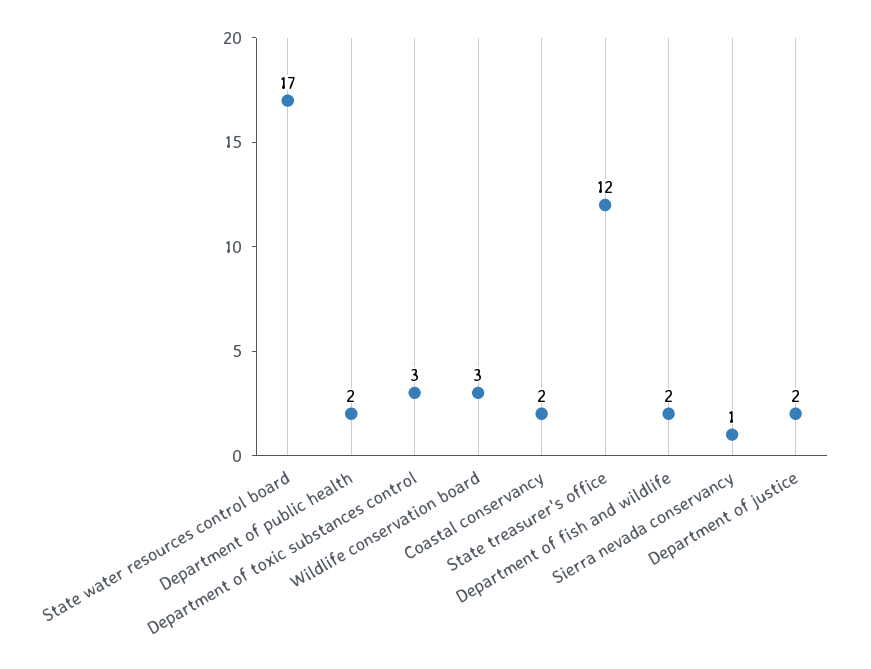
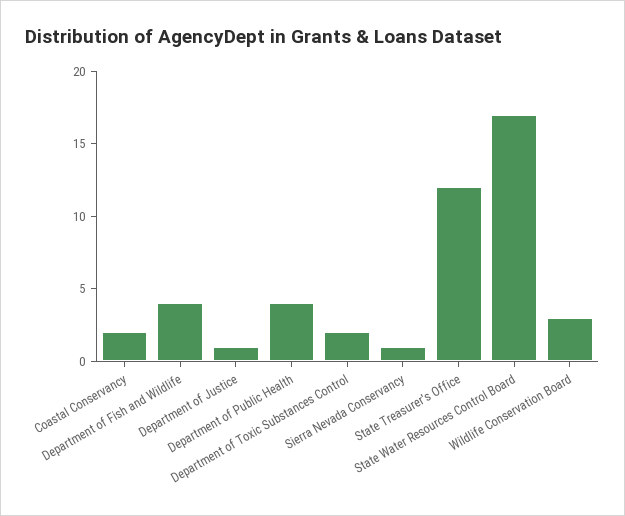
  {
    "State water resources control board": 17,
-   "Department of public health": 2,
+   "Department of public health": 4,
-   "Department of toxic substances control": 3,
+   "Department of toxic substances control": 2,
    "Wildlife conservation board": 3,
    "Coastal conservancy": 2,
    "State treasurer's office": 12,
-   "Department of fish and wildlife": 2,
+   "Department of fish and wildlife": 4,
    "Sierra nevada conservancy": 1,
-   "Department of justice": 2
+   "Department of justice": 1
  }

